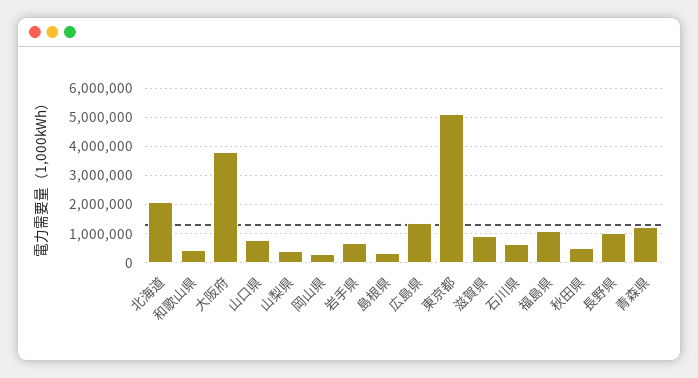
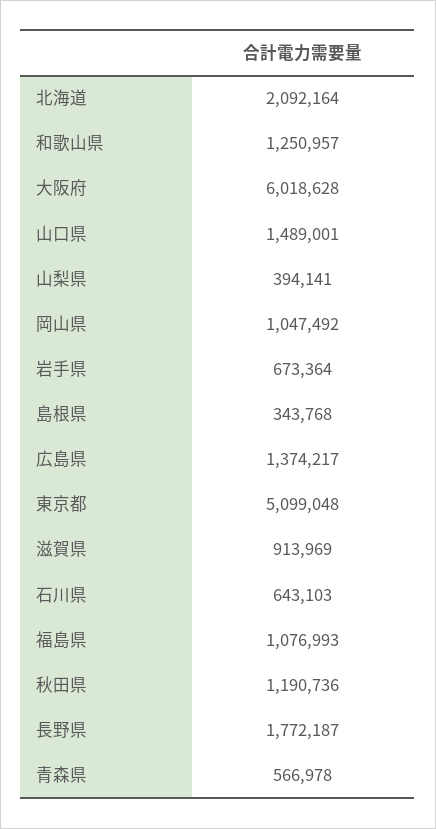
  {
    "北海道": 2092164,
-   "和歌山県": 500000,
+   "和歌山県": 1250957,
-   "大阪府": 3750000,
+   "大阪府": 6018628,
-   "山口県": 750000,
+   "山口県": 1489001,
    "山梨県": 394141,
-   "岡山県": 250000,
+   "岡山県": 1047492,
    "岩手県": 673364,
    "島根県": 343768,
    "広島県": 1374217,
    "東京都": 5099048,
    "滋賀県": 913969,
    "石川県": 643103,
    "福島県": 1076993,
-   "秋田県": 500000,
+   "秋田県": 1190736,
-   "長野県": 1000000,
+   "長野県": 1772187,
-   "青森県": 1250000
+   "青森県": 566978
  }

